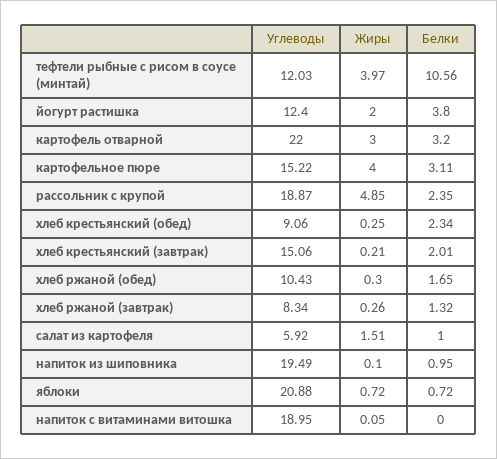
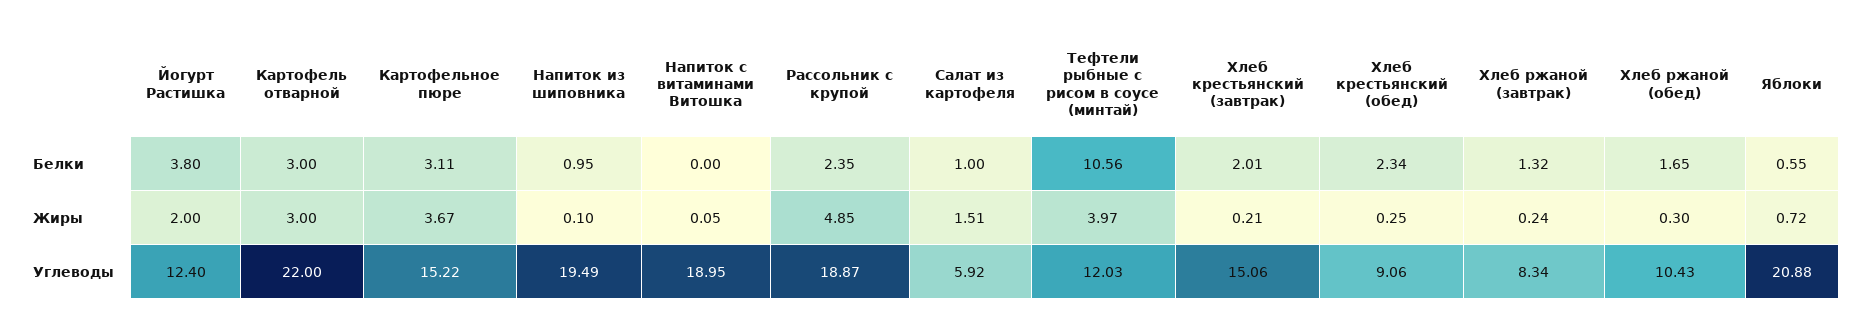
  {
    "Углеводы": {
      "тефтели рыбные с рисом в соусе (минтай)": 12.03,
      "йогурт растишка": 12.4,
      "картофель отварной": 22,
      "картофельное пюре": 15.22,
      "рассольник с крупой": 18.87,
      "хлеб крестьянский (обед)": 9.06,
      "хлеб крестьянский (завтрак)": 15.06,
      "хлеб ржаной (обед)": 10.43,
      "хлеб ржаной (завтрак)": 8.34,
      "салат из картофеля": 5.92,
      "напиток из шиповника": 19.49,
      "яблоки": 20.88,
      "напиток с витаминами витошка": 18.95
    },
    "Жиры": {
      "тефтели рыбные с рисом в соусе (минтай)": 3.97,
      "йогурт растишка": 2,
      "картофель отварной": 3,
-     "картофельное пюре": 4,
+     "картофельное пюре": 3.67,
      "рассольник с крупой": 4.85,
      "хлеб крестьянский (обед)": 0.25,
      "хлеб крестьянский (завтрак)": 0.21,
      "хлеб ржаной (обед)": 0.3,
-     "хлеб ржаной (завтрак)": 0.26,
+     "хлеб ржаной (завтрак)": 0.24,
      "салат из картофеля": 1.51,
      "напиток из шиповника": 0.1,
      "яблоки": 0.72,
      "напиток с витаминами витошка": 0.05
    },
    "Белки": {
      "тефтели рыбные с рисом в соусе (минтай)": 10.56,
      "йогурт растишка": 3.8,
-     "картофель отварной": 3.2,
+     "картофель отварной": 3,
      "картофельное пюре": 3.11,
      "рассольник с крупой": 2.35,
      "хлеб крестьянский (обед)": 2.34,
      "хлеб крестьянский (завтрак)": 2.01,
      "хлеб ржаной (обед)": 1.65,
      "хлеб ржаной (завтрак)": 1.32,
      "салат из картофеля": 1,
      "напиток из шиповника": 0.95,
-     "яблоки": 0.72,
+     "яблоки": 0.55,
      "напиток с витаминами витошка": 0
    }
  }

